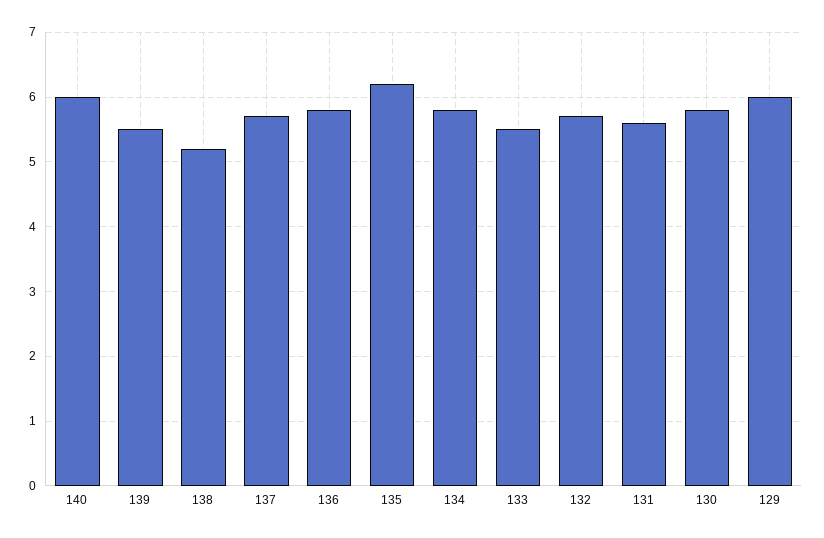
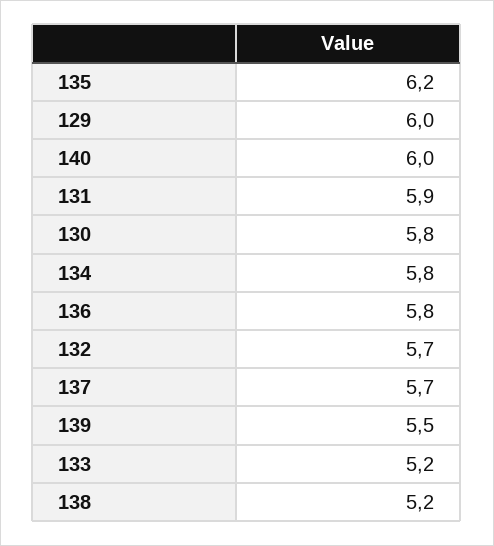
  {
    "140": 6,
    "139": 5.5,
    "138": 5.2,
    "137": 5.7,
    "136": 5.8,
    "135": 6.2,
    "134": 5.8,
-   "133": 5.5,
+   "133": 5.2,
    "132": 5.7,
-   "131": 5.6,
+   "131": 5.9,
    "130": 5.8,
    "129": 6
  }

